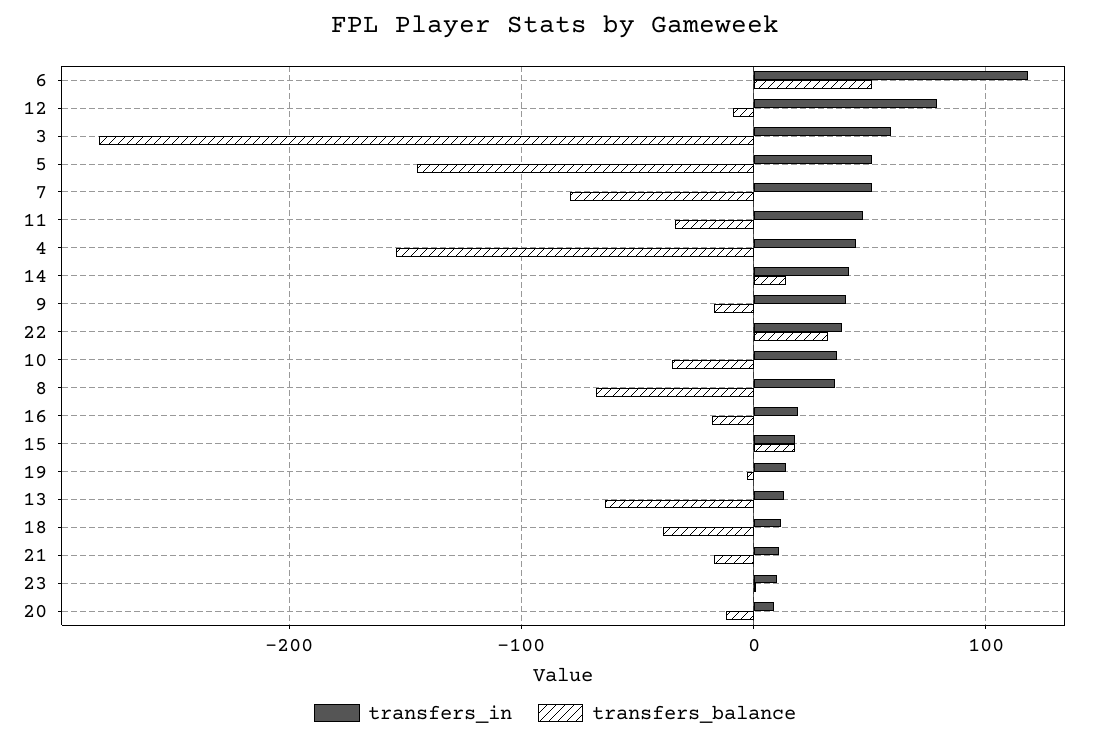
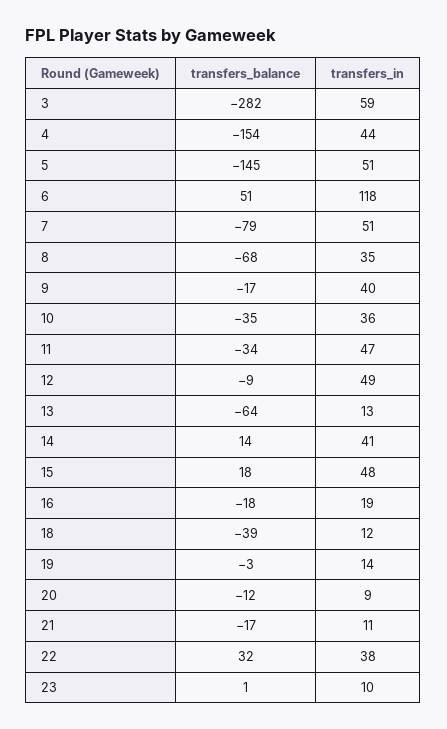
  {
    "transfers_in": {
      "6": 118,
-     "12": 80,
+     "12": 49,
      "3": 59,
      "5": 51,
      "7": 51,
      "11": 47,
      "4": 44,
      "14": 41,
      "9": 40,
      "22": 38,
      "10": 36,
      "8": 35,
      "16": 19,
-     "15": 20,
+     "15": 48,
      "19": 14,
      "13": 13,
      "18": 12,
      "21": 11,
      "23": 10,
      "20": 9
    },
    "transfers_balance": {
      "6": 51,
      "12": -9,
      "3": -282,
      "5": -145,
      "7": -79,
      "11": -34,
      "4": -154,
      "14": 14,
      "9": -17,
      "22": 32,
      "10": -35,
      "8": -68,
      "16": -18,
      "15": 18,
      "19": -3,
      "13": -64,
      "18": -39,
      "21": -17,
      "23": 1,
      "20": -12
    }
  }

